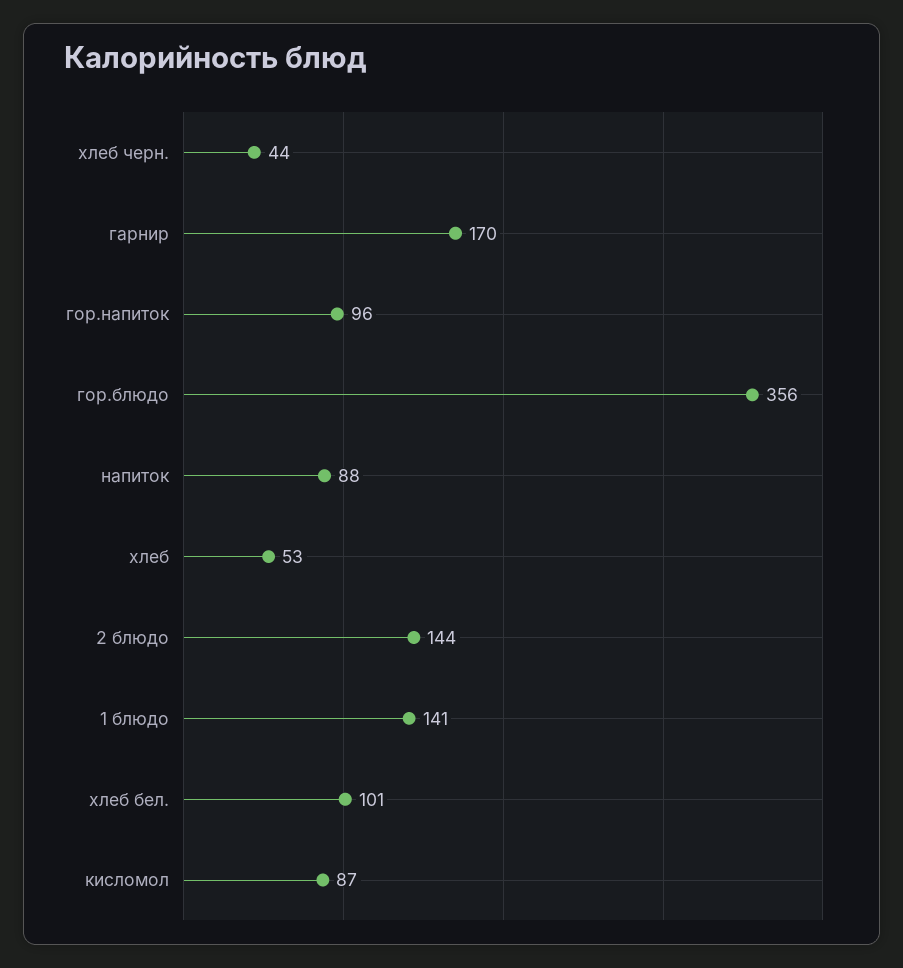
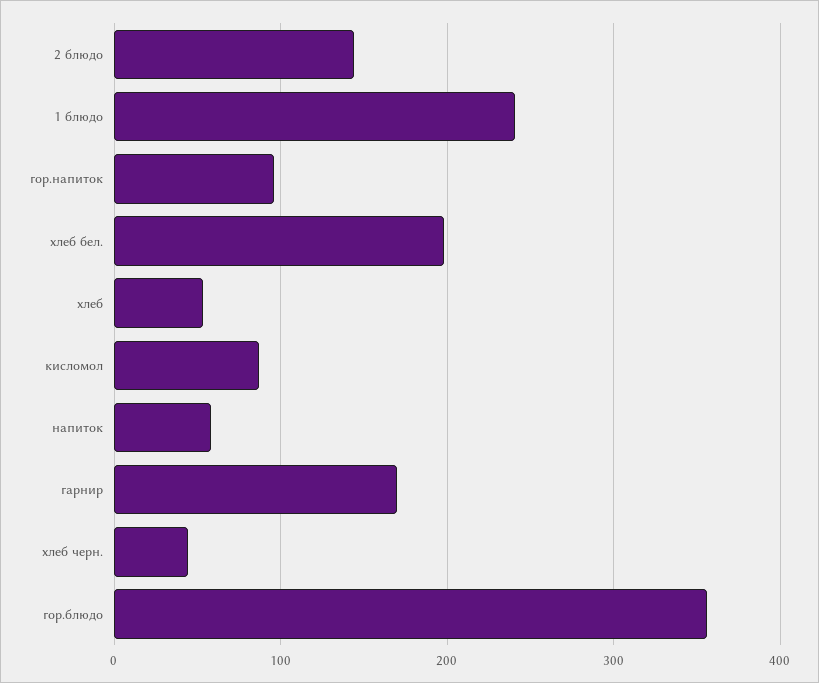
  {
    "хлеб черн.": 44,
    "гарнир": 170,
    "гор.напиток": 96,
    "гор.блюдо": 356,
-   "напиток": 88,
+   "напиток": 60,
    "хлеб": 53,
    "2 блюдо": 144,
-   "1 блюдо": 141,
+   "1 блюдо": 240,
-   "хлеб бел.": 101,
+   "хлеб бел.": 200,
    "кисломол": 87
  }

